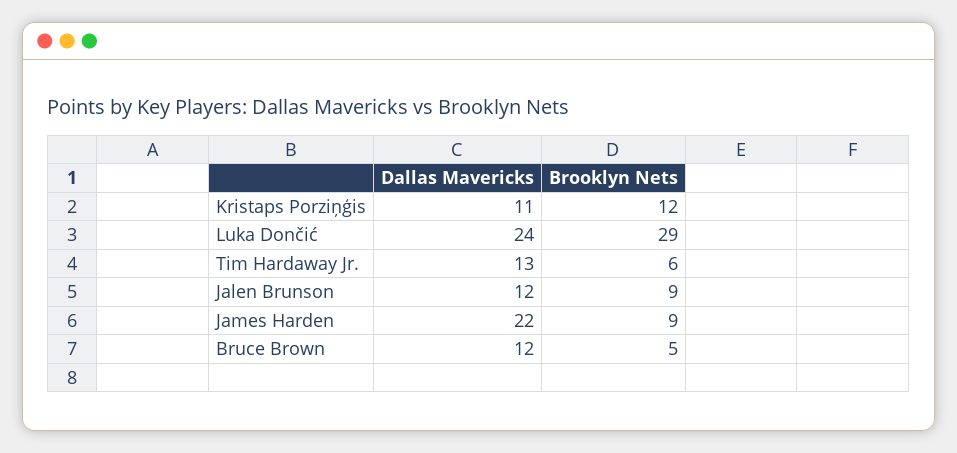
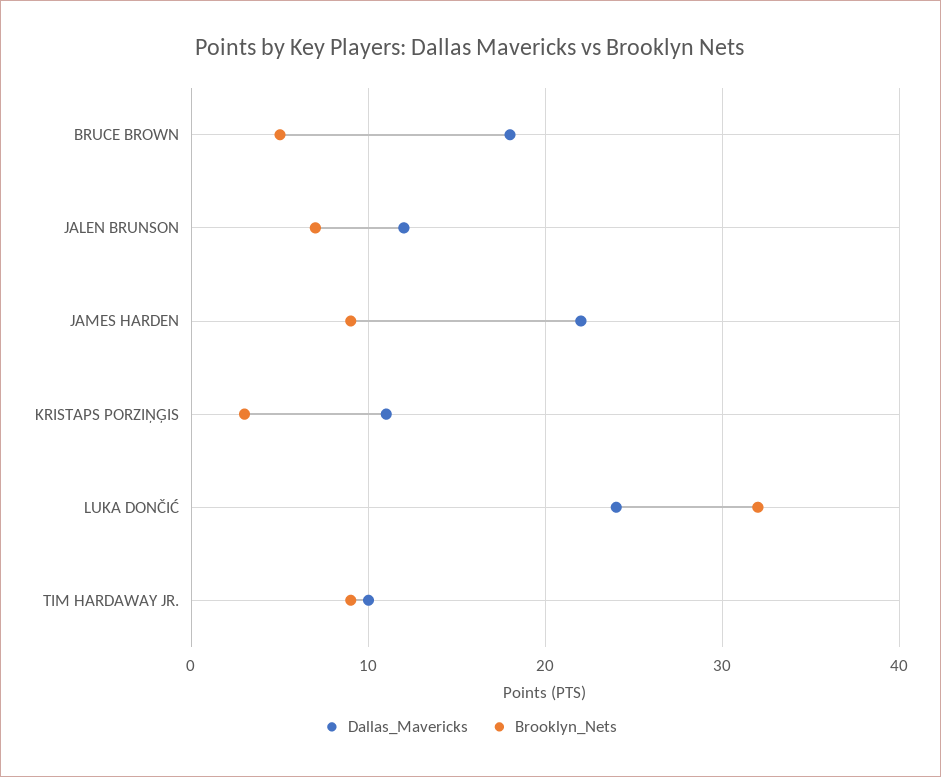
  {
    "Dallas Mavericks": {
      "Kristaps Porziņģis": 11,
      "Luka Dončić": 24,
-     "Tim Hardaway Jr.": 13,
+     "Tim Hardaway Jr.": 10,
      "Jalen Brunson": 12,
      "James Harden": 22,
-     "Bruce Brown": 12
+     "Bruce Brown": 18
    },
    "Brooklyn Nets": {
-     "Kristaps Porziņģis": 12,
+     "Kristaps Porziņģis": 3,
-     "Luka Dončić": 29,
+     "Luka Dončić": 32,
-     "Tim Hardaway Jr.": 6,
+     "Tim Hardaway Jr.": 9,
-     "Jalen Brunson": 9,
+     "Jalen Brunson": 7,
      "James Harden": 9,
      "Bruce Brown": 5
    }
  }

